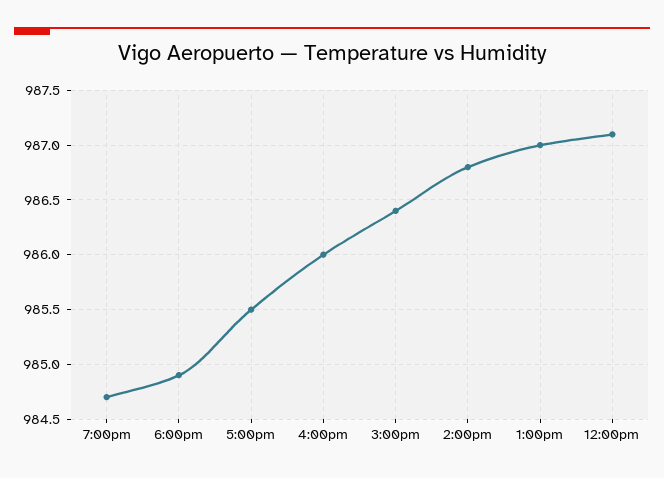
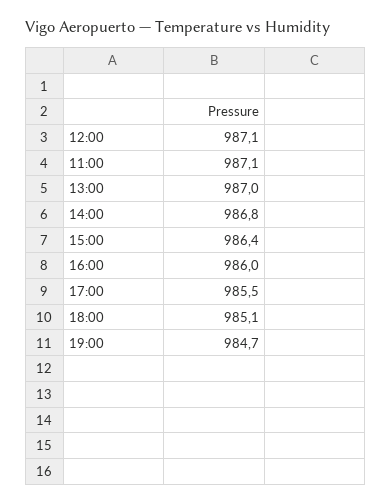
  {
    "7:00pm": 984.7,
-   "6:00pm": 984.9,
+   "6:00pm": 985.1,
    "5:00pm": 985.5,
    "4:00pm": 986,
    "3:00pm": 986.4,
    "2:00pm": 986.8,
    "1:00pm": 987,
-   "12:00pm": 987.1
+   "12:00pm": 987.1,
+   "11:00": 987.1
  }

